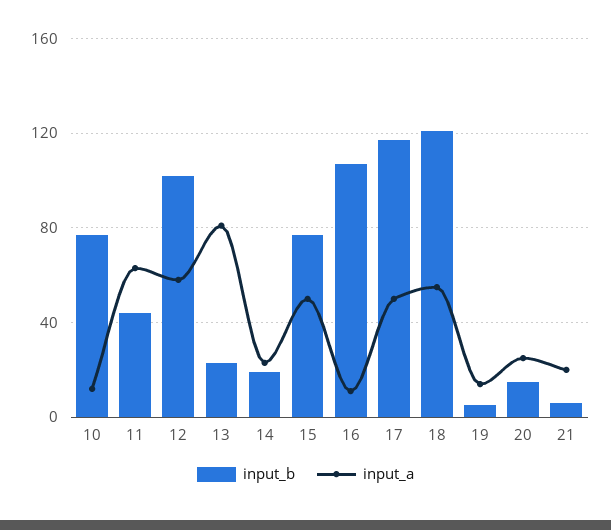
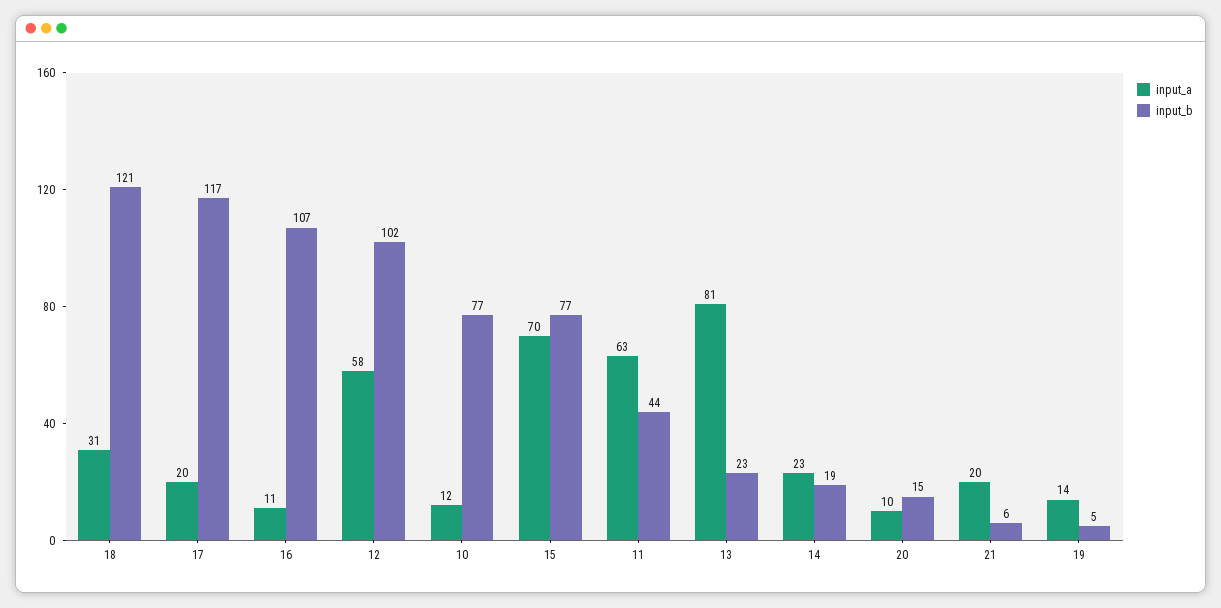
  {
    "input_b": {
      "10": 77,
      "11": 44,
      "12": 102,
      "13": 23,
      "14": 19,
      "15": 77,
      "16": 107,
      "17": 117,
      "18": 121,
      "19": 5,
      "20": 15,
      "21": 6
    },
    "input_a": {
      "10": 12,
      "11": 63,
      "12": 58,
      "13": 81,
      "14": 23,
-     "15": 50,
+     "15": 70,
      "16": 11,
-     "17": 50,
+     "17": 20,
-     "18": 55,
+     "18": 31,
      "19": 14,
-     "20": 25,
+     "20": 10,
      "21": 20
    }
  }

